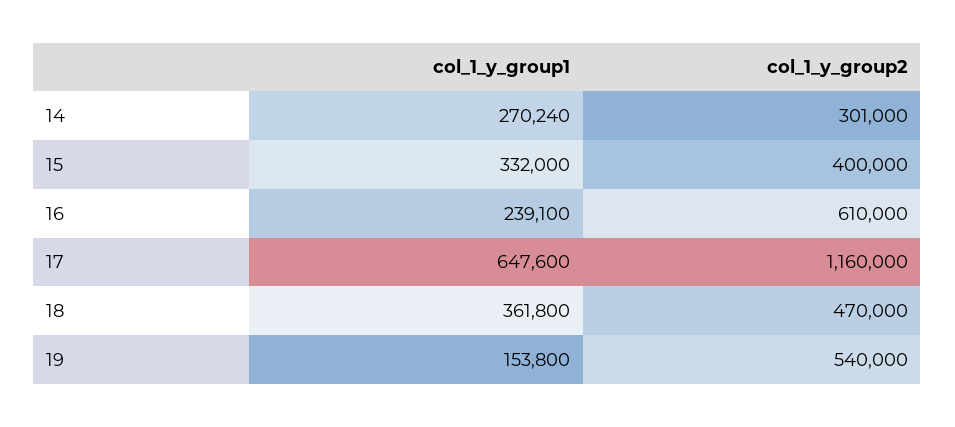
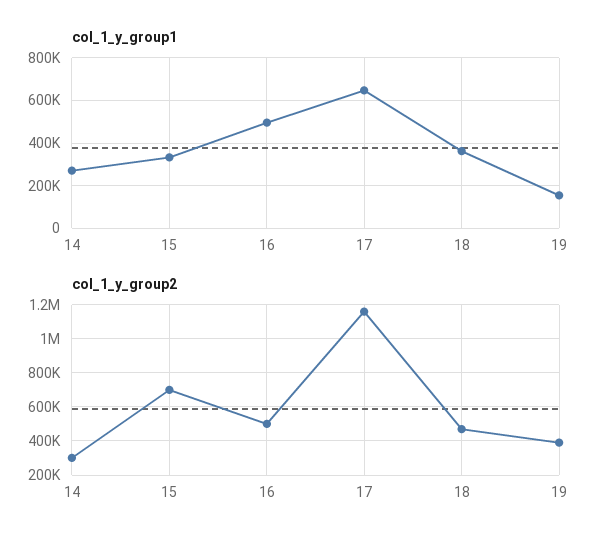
  {
    "col_1_y_group1": {
      "14": 270240,
      "15": 332000,
-     "16": 239100,
+     "16": 500000,
      "17": 647600,
      "18": 361800,
      "19": 153800
    },
    "col_1_y_group2": {
      "14": 301000,
-     "15": 400000,
+     "15": 700000,
-     "16": 610000,
+     "16": 500000,
      "17": 1160000,
      "18": 470000,
-     "19": 540000
+     "19": 400000
    }
  }

